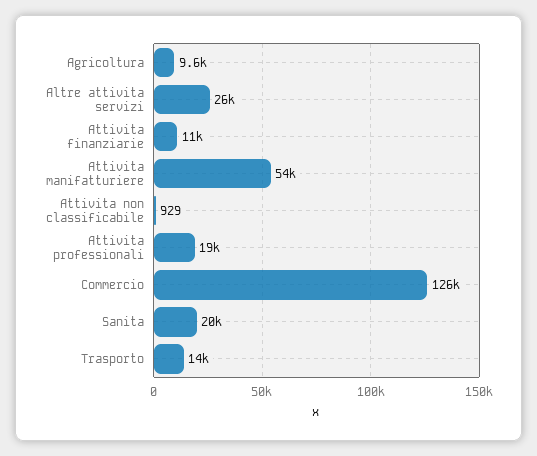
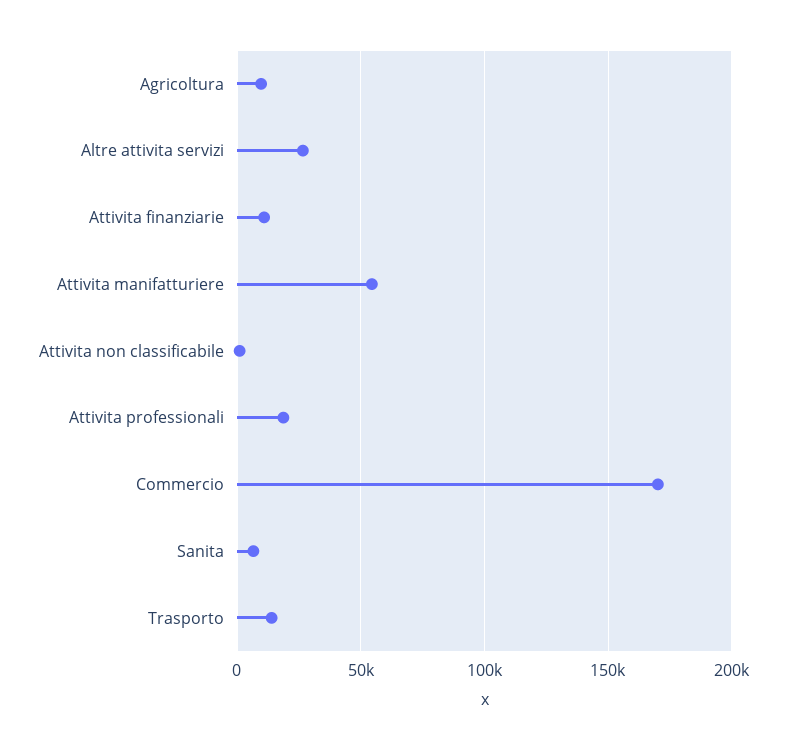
  {
    "Agricoltura": 9600,
    "Altre attivita servizi": 26000,
    "Attivita finanziarie": 11000,
    "Attivita manifatturiere": 54000,
    "Attivita non classificabile": 929,
    "Attivita professionali": 19000,
-   "Commercio": 126000,
+   "Commercio": 170000,
-   "Sanita": 20000,
+   "Sanita": 5000,
    "Trasporto": 14000
  }

